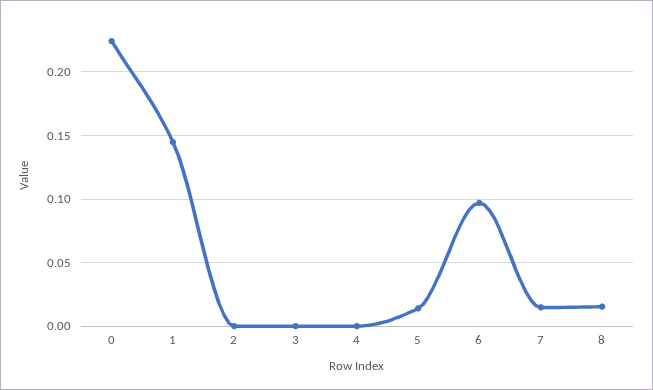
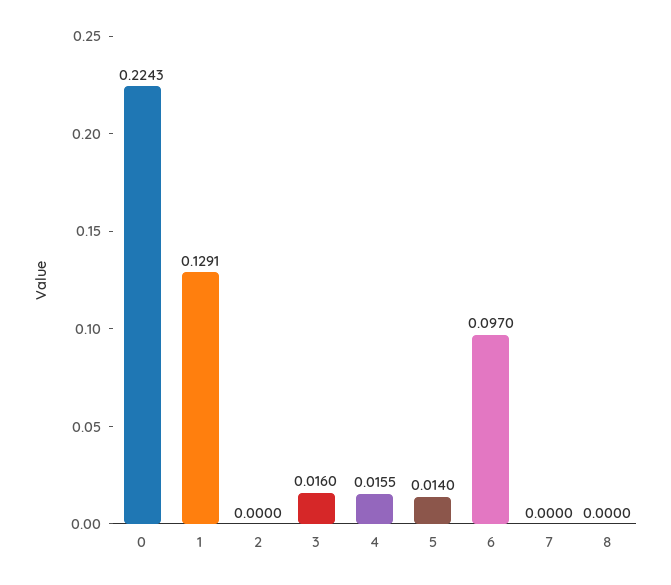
  {
    "0": 0.2243,
-   "1": 0.145,
+   "1": 0.1291,
    "2": 0,
-   "3": 0,
+   "3": 0.016,
-   "4": 0,
+   "4": 0.0155,
    "5": 0.014,
    "6": 0.097,
-   "7": 0.015,
+   "7": 0,
-   "8": 0.015
+   "8": 0
  }

